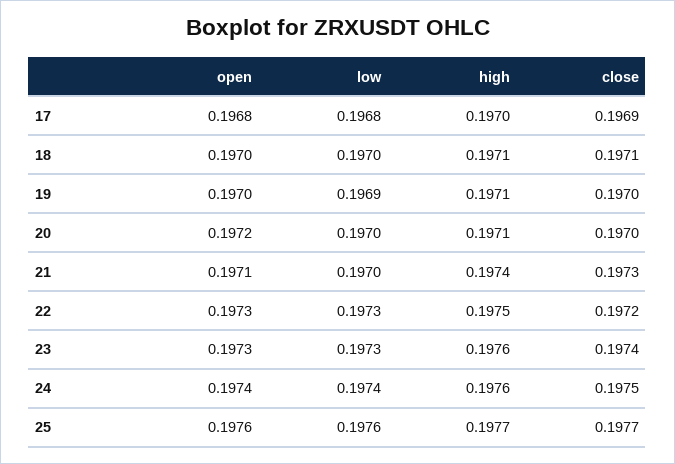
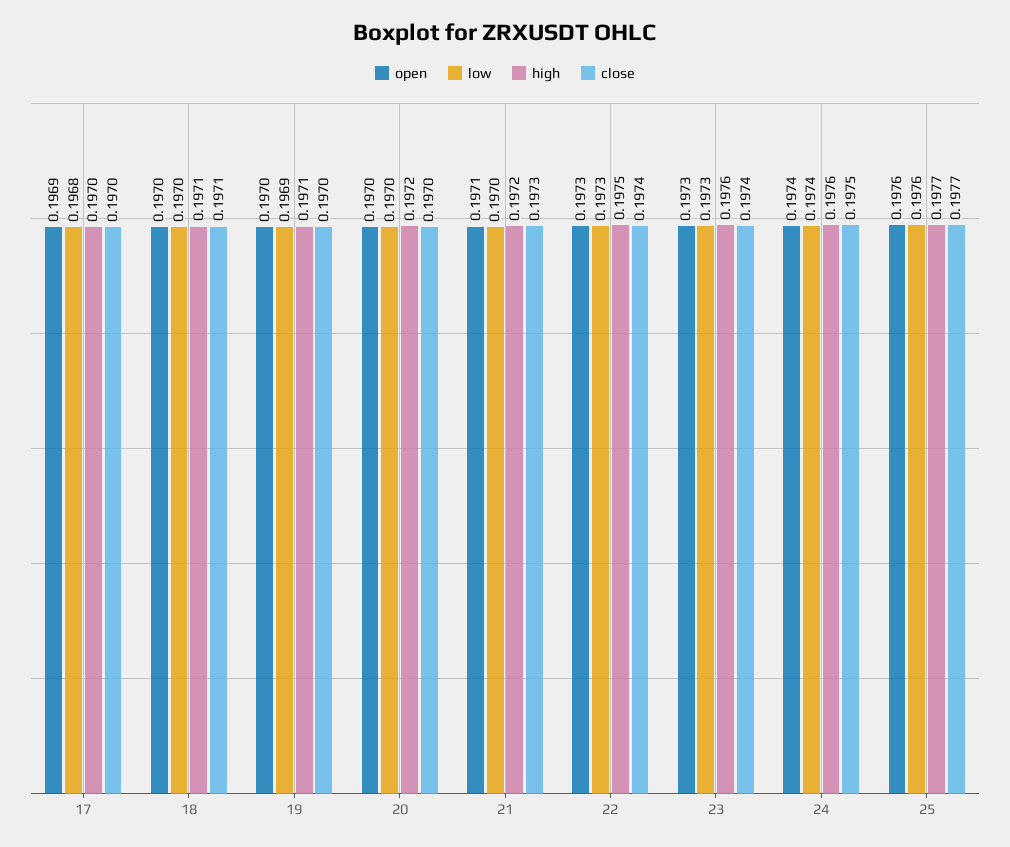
  {
    "open": {
-     "17": 0.1968,
+     "17": 0.1969,
      "18": 0.197,
      "19": 0.197,
-     "20": 0.1972,
+     "20": 0.197,
      "21": 0.1971,
      "22": 0.1973,
      "23": 0.1973,
      "24": 0.1974,
      "25": 0.1976
    },
    "low": {
      "17": 0.1968,
      "18": 0.197,
      "19": 0.1969,
      "20": 0.197,
      "21": 0.197,
      "22": 0.1973,
      "23": 0.1973,
      "24": 0.1974,
      "25": 0.1976
    },
    "high": {
      "17": 0.197,
      "18": 0.1971,
      "19": 0.1971,
-     "20": 0.1971,
+     "20": 0.1972,
-     "21": 0.1974,
+     "21": 0.1972,
      "22": 0.1975,
      "23": 0.1976,
      "24": 0.1976,
      "25": 0.1977
    },
    "close": {
-     "17": 0.1969,
+     "17": 0.197,
      "18": 0.1971,
      "19": 0.197,
      "20": 0.197,
      "21": 0.1973,
-     "22": 0.1972,
+     "22": 0.1974,
      "23": 0.1974,
      "24": 0.1975,
      "25": 0.1977
    }
  }

